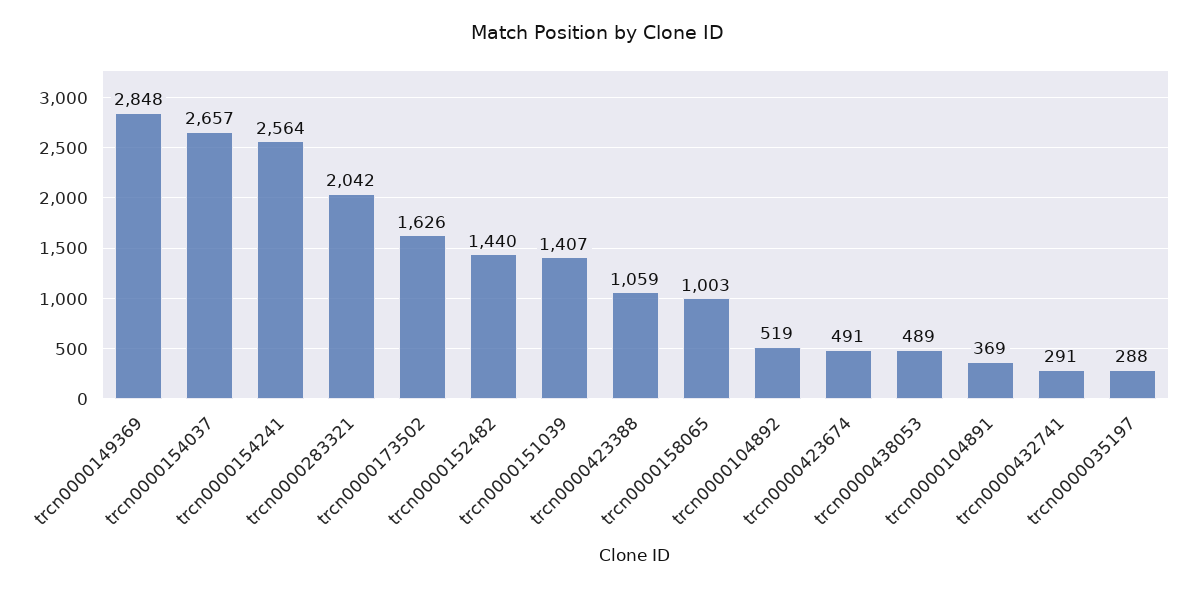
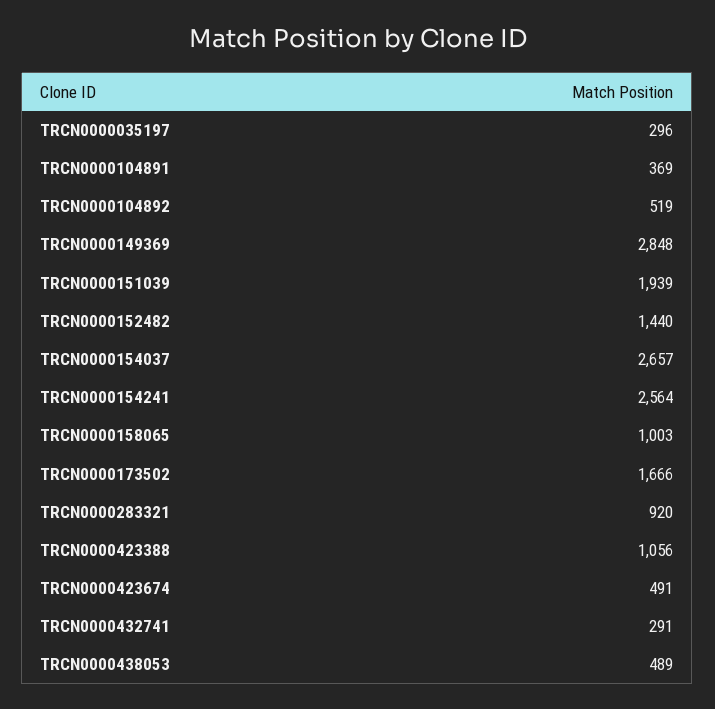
  {
    "trcn0000149369": 2848,
    "trcn0000154037": 2657,
    "trcn0000154241": 2564,
-   "trcn0000283321": 2042,
+   "trcn0000283321": 920,
-   "trcn0000173502": 1626,
+   "trcn0000173502": 1666,
    "trcn0000152482": 1440,
-   "trcn0000151039": 1407,
+   "trcn0000151039": 1939,
-   "trcn0000423388": 1059,
+   "trcn0000423388": 1056,
    "trcn0000158065": 1003,
    "trcn0000104892": 519,
    "trcn0000423674": 491,
    "trcn0000438053": 489,
    "trcn0000104891": 369,
    "trcn0000432741": 291,
-   "trcn0000035197": 288
+   "trcn0000035197": 296
  }

